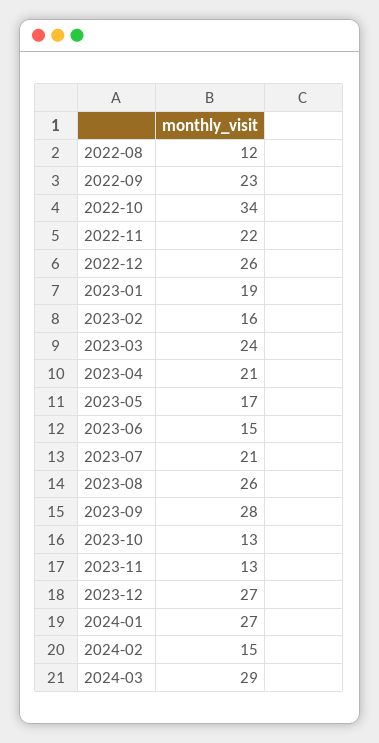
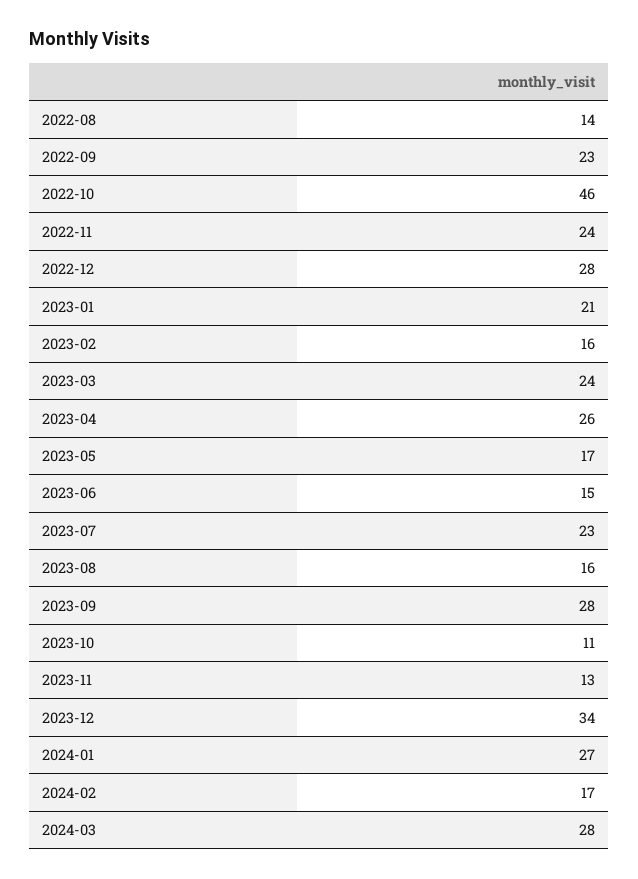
  {
-   "2022-08": 12,
+   "2022-08": 14,
    "2022-09": 23,
-   "2022-10": 34,
+   "2022-10": 46,
-   "2022-11": 22,
+   "2022-11": 24,
-   "2022-12": 26,
+   "2022-12": 28,
-   "2023-01": 19,
+   "2023-01": 21,
    "2023-02": 16,
    "2023-03": 24,
-   "2023-04": 21,
+   "2023-04": 26,
    "2023-05": 17,
    "2023-06": 15,
-   "2023-07": 21,
+   "2023-07": 23,
-   "2023-08": 26,
+   "2023-08": 16,
    "2023-09": 28,
-   "2023-10": 13,
+   "2023-10": 11,
    "2023-11": 13,
-   "2023-12": 27,
+   "2023-12": 34,
    "2024-01": 27,
-   "2024-02": 15,
+   "2024-02": 17,
-   "2024-03": 29
+   "2024-03": 28
  }

